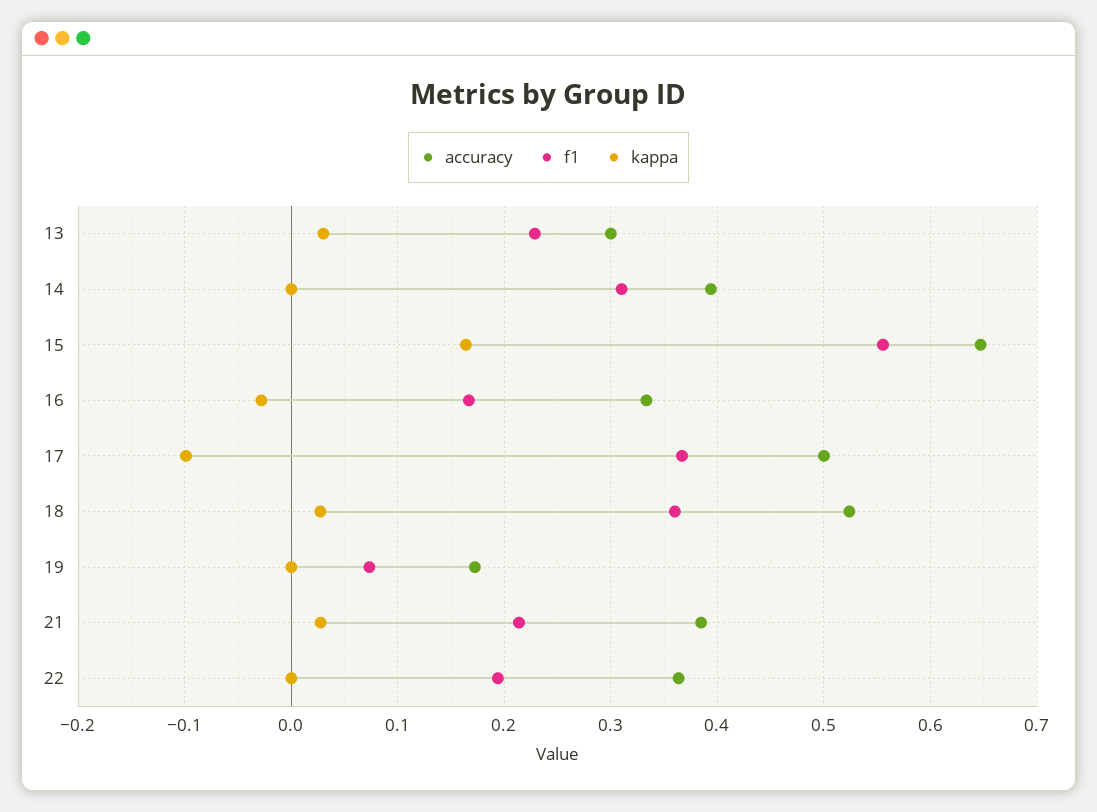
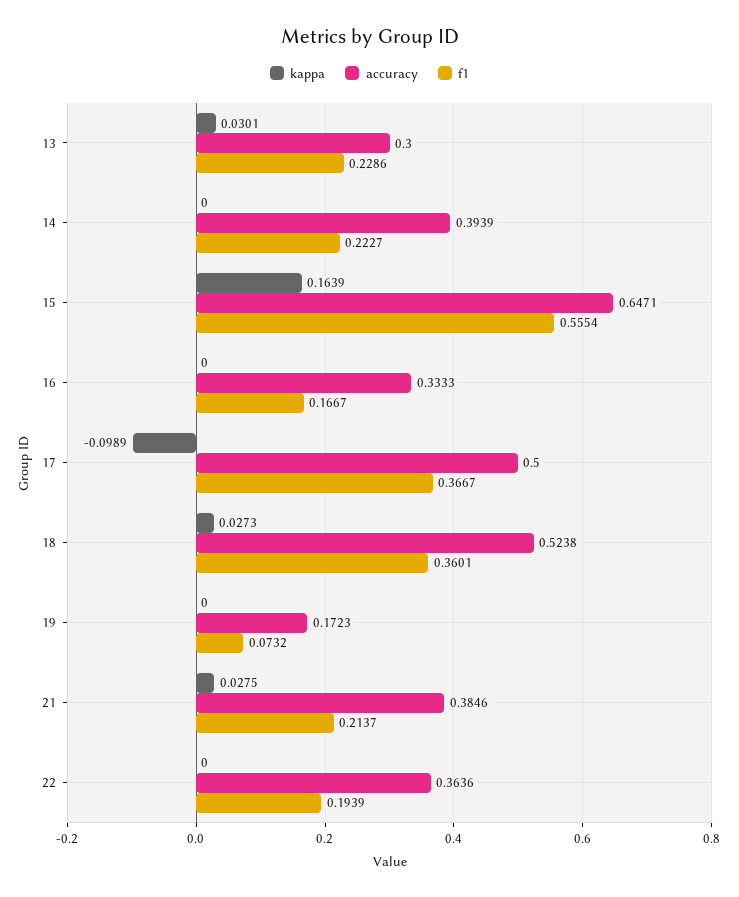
  {
    "accuracy": {
      "13": 0.3,
      "14": 0.3939,
      "15": 0.6471,
      "16": 0.3333,
      "17": 0.5,
      "18": 0.5238,
      "19": 0.1723,
      "21": 0.3846,
      "22": 0.3636
    },
    "f1": {
      "13": 0.2286,
-     "14": 0.31,
+     "14": 0.2227,
      "15": 0.5554,
      "16": 0.1667,
      "17": 0.3667,
      "18": 0.3601,
      "19": 0.0732,
      "21": 0.2137,
      "22": 0.1939
    },
    "kappa": {
      "13": 0.0301,
      "14": 0,
      "15": 0.1639,
-     "16": -0.03,
+     "16": 0,
      "17": -0.0989,
      "18": 0.0273,
      "19": 0,
      "21": 0.0275,
      "22": 0
    }
  }

